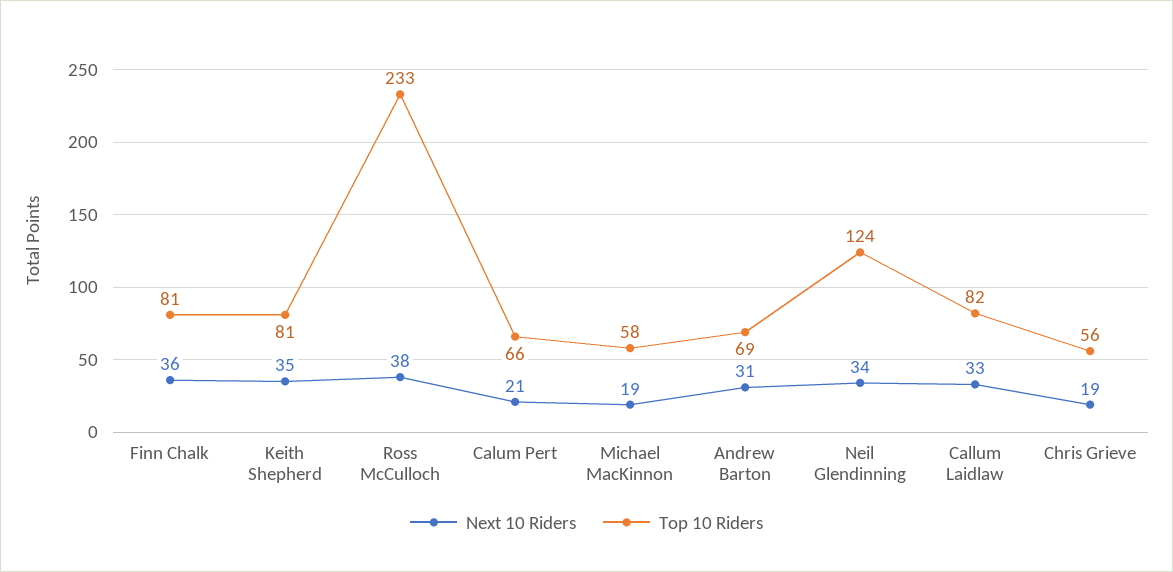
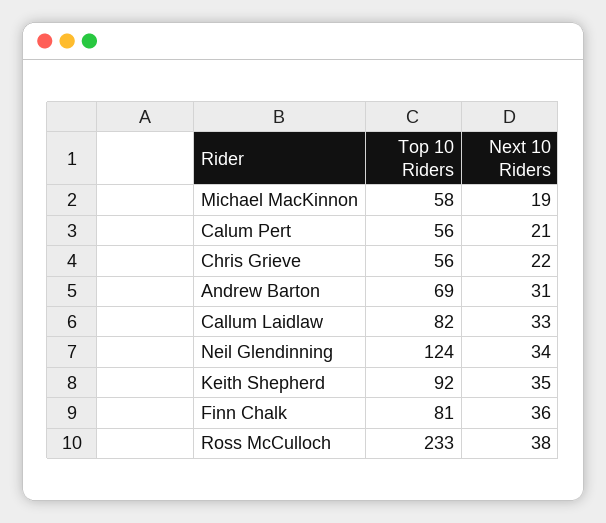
  {
    "Next 10 Riders": {
      "Finn Chalk": 36,
      "Keith Shepherd": 35,
      "Ross McCulloch": 38,
      "Calum Pert": 21,
      "Michael MacKinnon": 19,
      "Andrew Barton": 31,
      "Neil Glendinning": 34,
      "Callum Laidlaw": 33,
-     "Chris Grieve": 19
+     "Chris Grieve": 22
    },
    "Top 10 Riders": {
      "Finn Chalk": 81,
-     "Keith Shepherd": 81,
+     "Keith Shepherd": 92,
      "Ross McCulloch": 233,
-     "Calum Pert": 66,
+     "Calum Pert": 56,
      "Michael MacKinnon": 58,
      "Andrew Barton": 69,
      "Neil Glendinning": 124,
      "Callum Laidlaw": 82,
      "Chris Grieve": 56
    }
  }

